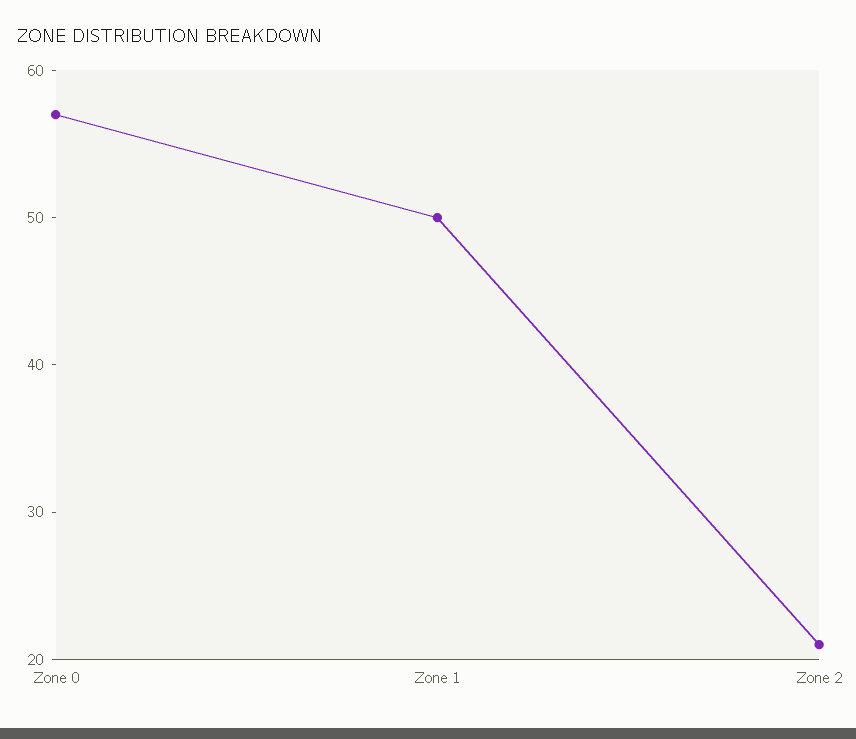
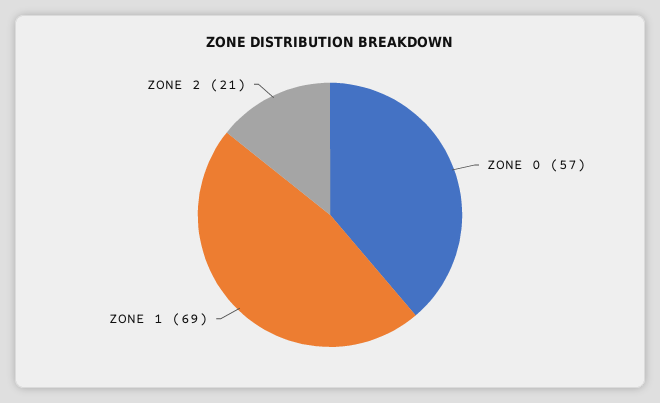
  {
    "Zone 0": 57,
-   "Zone 1": 50,
+   "Zone 1": 69,
    "Zone 2": 21
  }

